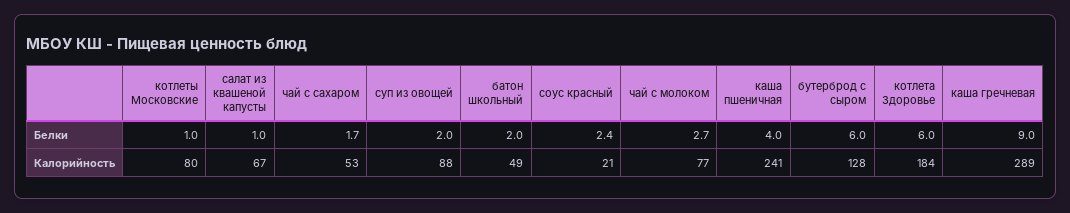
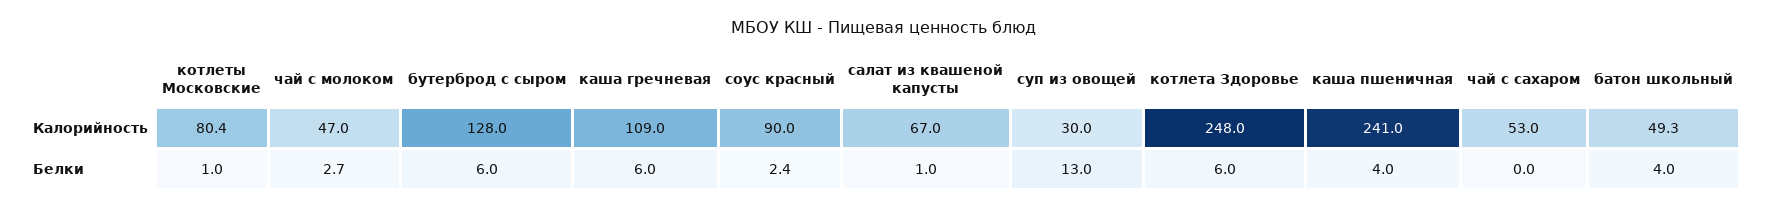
  {
    "котлеты Московские": {
      "Белки": 1,
      "Калорийность": 80.4
    },
    "салат из квашеной капусты": {
      "Белки": 1,
      "Калорийность": 67
    },
    "чай с сахаром": {
-     "Белки": 1.7,
+     "Белки": 0,
      "Калорийность": 53
    },
    "суп из овощей": {
-     "Белки": 2,
+     "Белки": 13,
-     "Калорийность": 88
+     "Калорийность": 30
    },
    "батон школьный": {
-     "Белки": 2,
+     "Белки": 4,
      "Калорийность": 49.3
    },
    "соус красный": {
      "Белки": 2.4,
-     "Калорийность": 21
+     "Калорийность": 90
    },
    "чай с молоком": {
      "Белки": 2.7,
-     "Калорийность": 77
+     "Калорийность": 47
    },
    "каша пшеничная": {
      "Белки": 4,
      "Калорийность": 241
    },
    "бутерброд с сыром": {
      "Белки": 6,
      "Калорийность": 128
    },
    "котлета Здоровье": {
      "Белки": 6,
-     "Калорийность": 184
+     "Калорийность": 248
    },
    "каша гречневая": {
-     "Белки": 9,
+     "Белки": 6,
-     "Калорийность": 289
+     "Калорийность": 109
    }
  }

